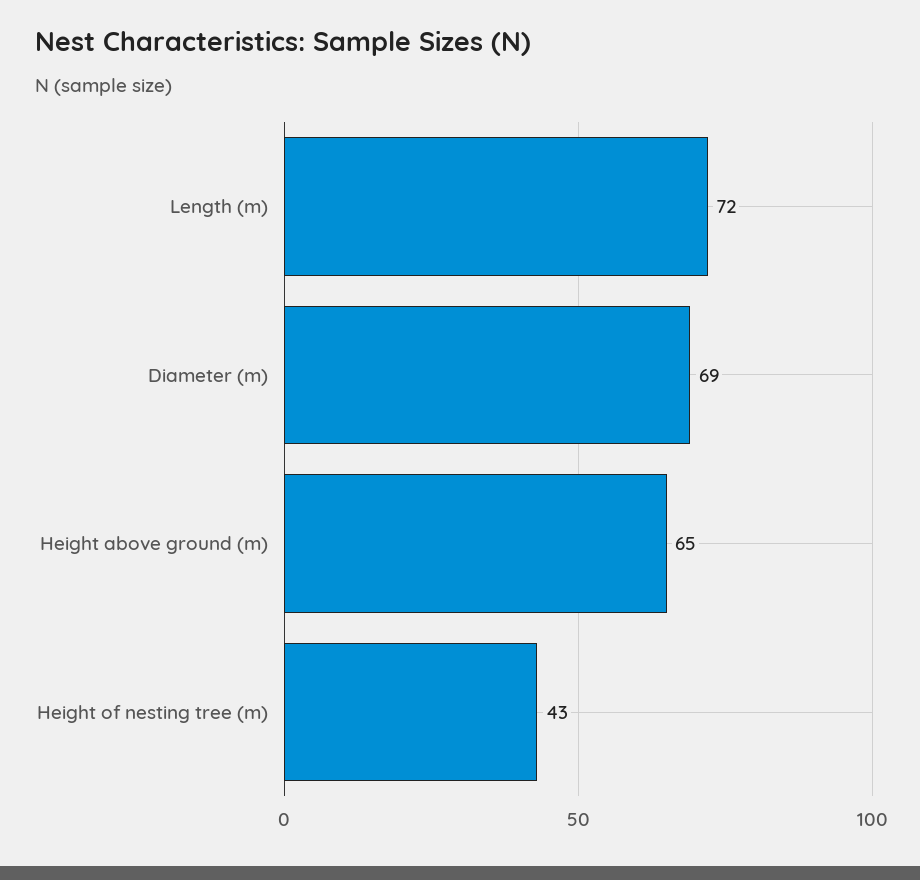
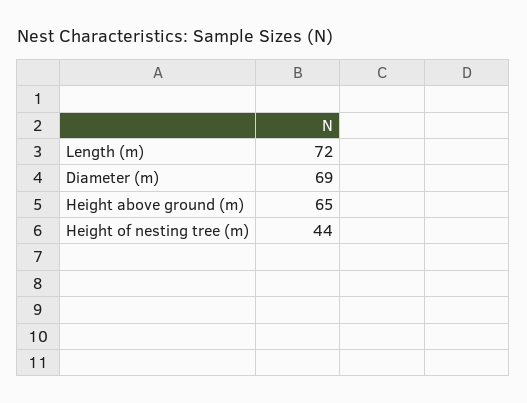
  {
    "Length (m)": 72,
    "Diameter (m)": 69,
    "Height above ground (m)": 65,
-   "Height of nesting tree (m)": 43
+   "Height of nesting tree (m)": 44
  }

